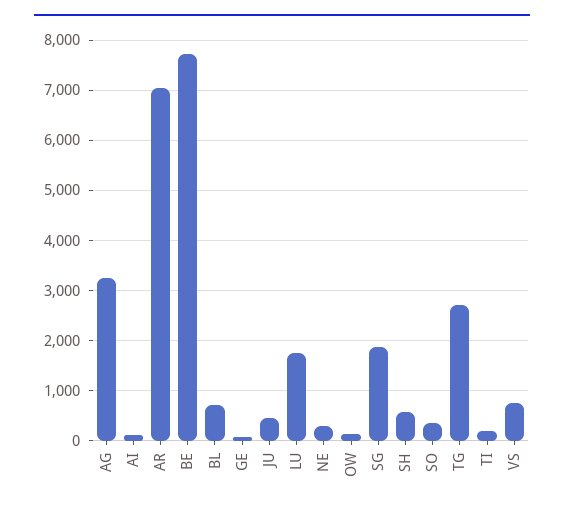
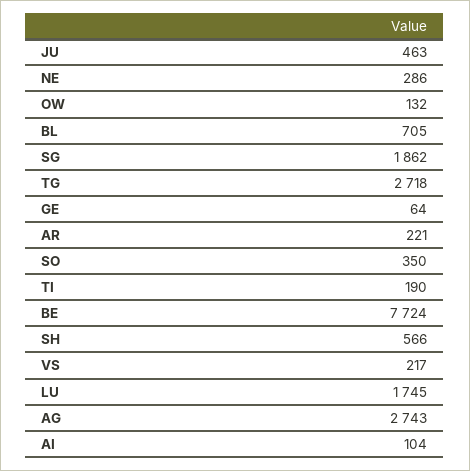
  {
-   "AG": 3200,
+   "AG": 2743,
    "AI": 104,
-   "AR": 7000,
+   "AR": 221,
    "BE": 7724,
    "BL": 705,
    "GE": 64,
    "JU": 463,
    "LU": 1745,
    "NE": 286,
    "OW": 132,
    "SG": 1862,
    "SH": 566,
    "SO": 350,
    "TG": 2718,
    "TI": 190,
-   "VS": 800
+   "VS": 217
  }

